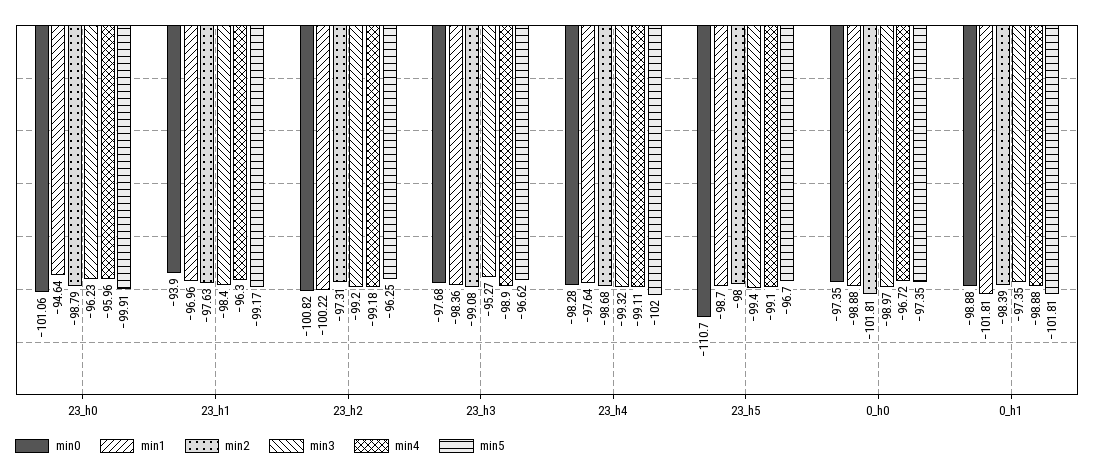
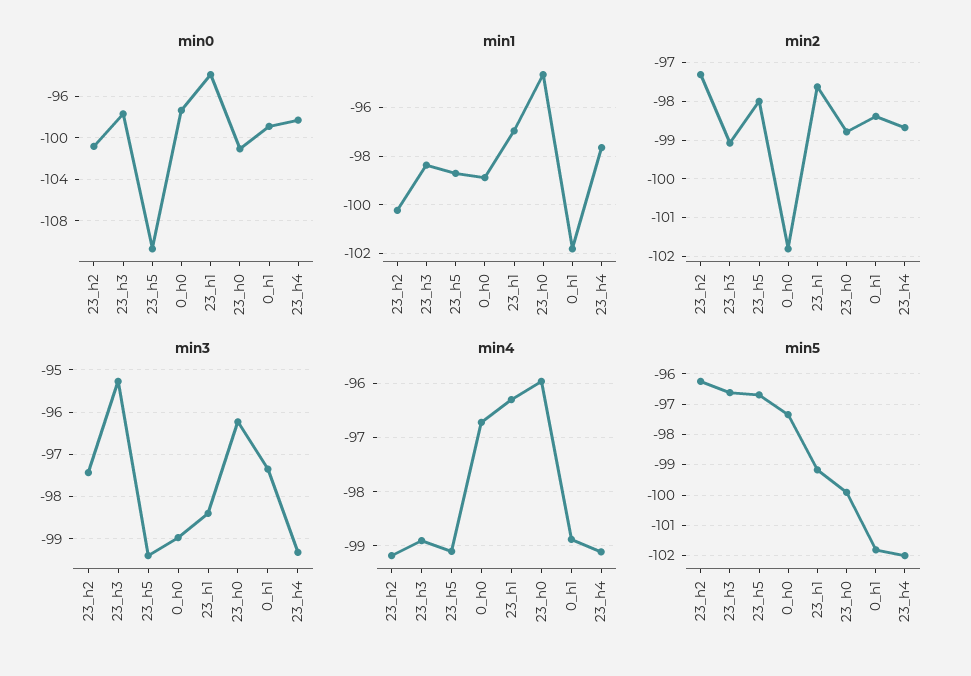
  {
    "min0": {
      "23_h0": -101.06,
      "23_h1": -93.9,
      "23_h2": -100.82,
      "23_h3": -97.68,
      "23_h4": -98.28,
      "23_h5": -110.7,
      "0_h0": -97.35,
      "0_h1": -98.88
    },
    "min1": {
      "23_h0": -94.64,
      "23_h1": -96.96,
      "23_h2": -100.22,
      "23_h3": -98.36,
      "23_h4": -97.64,
      "23_h5": -98.7,
      "0_h0": -98.88,
      "0_h1": -101.81
    },
    "min2": {
      "23_h0": -98.79,
      "23_h1": -97.63,
      "23_h2": -97.31,
      "23_h3": -99.08,
      "23_h4": -98.68,
      "23_h5": -98,
      "0_h0": -101.81,
      "0_h1": -98.39
    },
    "min3": {
      "23_h0": -96.23,
      "23_h1": -98.4,
-     "23_h2": -99.2,
+     "23_h2": -97.4,
      "23_h3": -95.27,
      "23_h4": -99.32,
      "23_h5": -99.4,
      "0_h0": -98.97,
      "0_h1": -97.35
    },
    "min4": {
      "23_h0": -95.96,
      "23_h1": -96.3,
      "23_h2": -99.18,
      "23_h3": -98.9,
      "23_h4": -99.11,
      "23_h5": -99.1,
      "0_h0": -96.72,
      "0_h1": -98.88
    },
    "min5": {
      "23_h0": -99.91,
      "23_h1": -99.17,
      "23_h2": -96.25,
      "23_h3": -96.62,
      "23_h4": -102,
      "23_h5": -96.7,
      "0_h0": -97.35,
      "0_h1": -101.81
    }
  }

